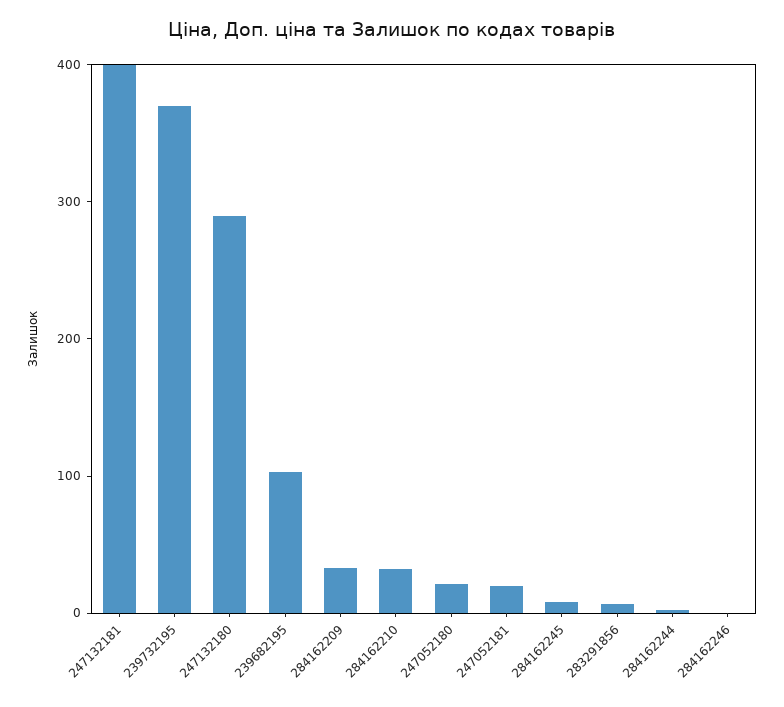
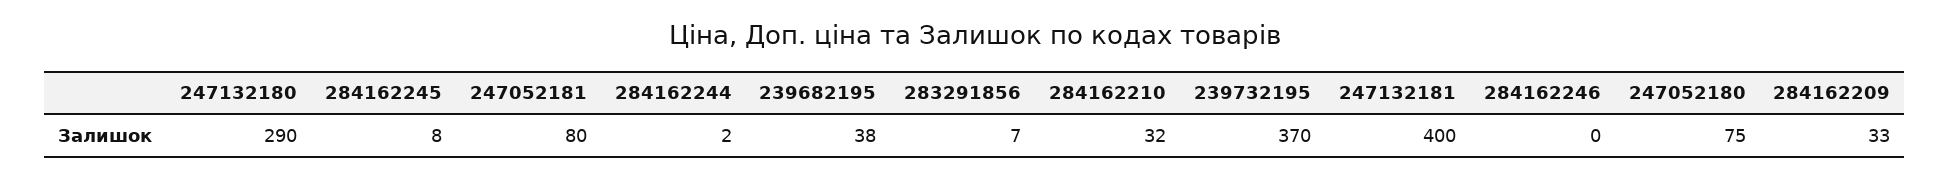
  {
    "247132181": 400,
    "239732195": 370,
    "247132180": 290,
-   "239682195": 100,
+   "239682195": 38,
    "284162209": 33,
    "284162210": 32,
-   "247052180": 20,
+   "247052180": 75,
-   "247052181": 20,
+   "247052181": 80,
    "284162245": 8,
    "283291856": 7,
    "284162244": 2,
    "284162246": 0
  }

